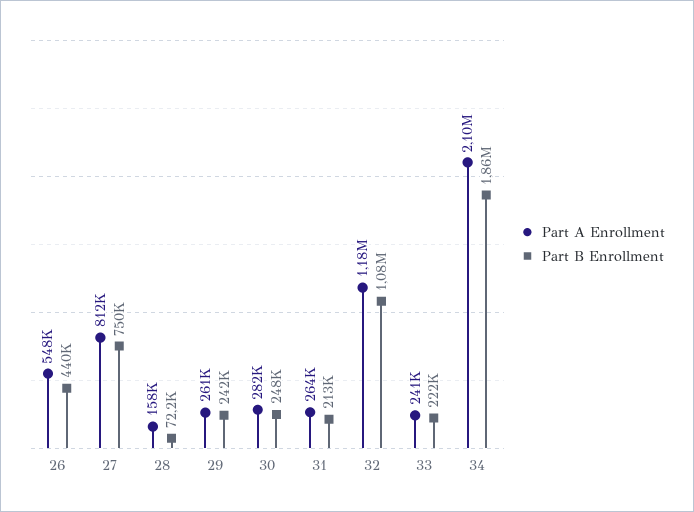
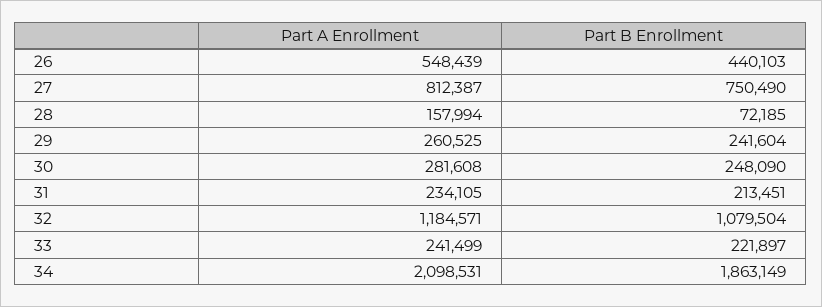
  {
    "Part A Enrollment": {
      "26": 548439,
      "27": 812387,
      "28": 157994,
      "29": 260525,
      "30": 281608,
-     "31": 264000,
+     "31": 234105,
      "32": 1184571,
      "33": 241499,
      "34": 2098531
    },
    "Part B Enrollment": {
      "26": 440103,
      "27": 750490,
      "28": 72185,
      "29": 241604,
      "30": 248090,
      "31": 213451,
      "32": 1079504,
      "33": 221897,
      "34": 1863149
    }
  }

